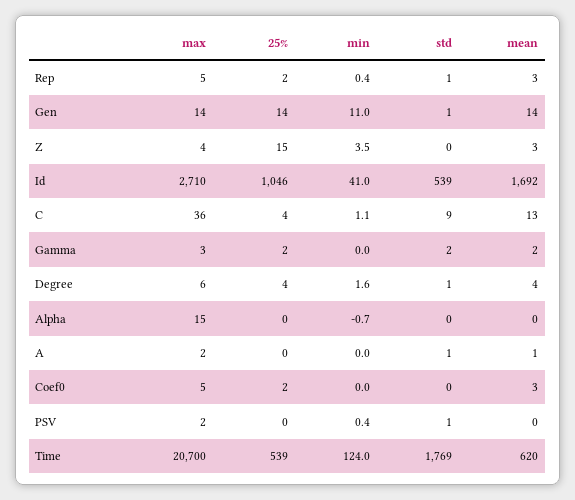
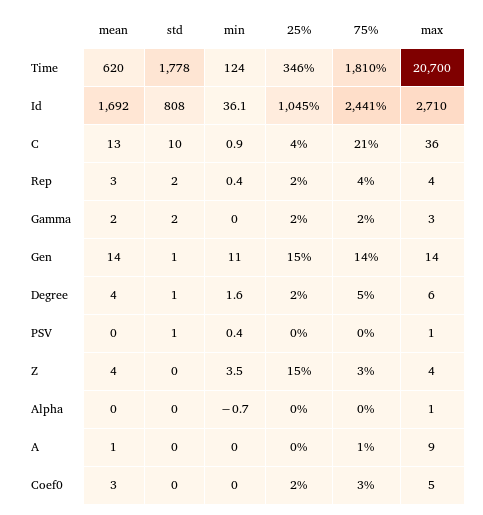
  {
    "max": {
-     "Rep": 5,
+     "Rep": 4,
      "Gen": 14,
      "Z": 4,
      "Id": 2710,
      "C": 36,
      "Gamma": 3,
      "Degree": 6,
-     "Alpha": 15,
+     "Alpha": 1,
-     "A": 2,
+     "A": 9,
      "Coef0": 5,
-     "PSV": 2,
+     "PSV": 1,
      "Time": 20700
    },
    "25%": {
      "Rep": 2,
-     "Gen": 14,
+     "Gen": 15,
      "Z": 15,
-     "Id": 1046,
+     "Id": 1045,
      "C": 4,
      "Gamma": 2,
-     "Degree": 4,
+     "Degree": 2,
      "Alpha": 0,
      "A": 0,
      "Coef0": 2,
      "PSV": 0,
-     "Time": 539
+     "Time": 346
    },
    "min": {
      "Rep": 0.4,
      "Gen": 11,
      "Z": 3.5,
-     "Id": 41,
+     "Id": 36.1,
-     "C": 1.1,
+     "C": 0.9,
      "Gamma": 0,
      "Degree": 1.6,
      "Alpha": -0.7,
      "A": 0,
      "Coef0": 0,
      "PSV": 0.4,
      "Time": 124
    },
    "std": {
-     "Rep": 1,
+     "Rep": 2,
      "Gen": 1,
      "Z": 0,
-     "Id": 539,
+     "Id": 808,
-     "C": 9,
+     "C": 10,
      "Gamma": 2,
      "Degree": 1,
      "Alpha": 0,
-     "A": 1,
+     "A": 0,
      "Coef0": 0,
      "PSV": 1,
-     "Time": 1769
+     "Time": 1778
    },
    "mean": {
      "Rep": 3,
      "Gen": 14,
-     "Z": 3,
+     "Z": 4,
      "Id": 1692,
      "C": 13,
      "Gamma": 2,
      "Degree": 4,
      "Alpha": 0,
      "A": 1,
      "Coef0": 3,
      "PSV": 0,
      "Time": 620
-   }
+   },
+   "75%": {
+     "Time": 1810,
+     "Id": 2441,
+     "C": 21,
+     "Rep": 4,
+     "Gamma": 2,
+     "Gen": 14,
+     "Degree": 5,
+     "PSV": 0,
+     "Z": 3,
+     "Alpha": 0,
+     "A": 1,
+     "Coef0": 3
+   }
  }

